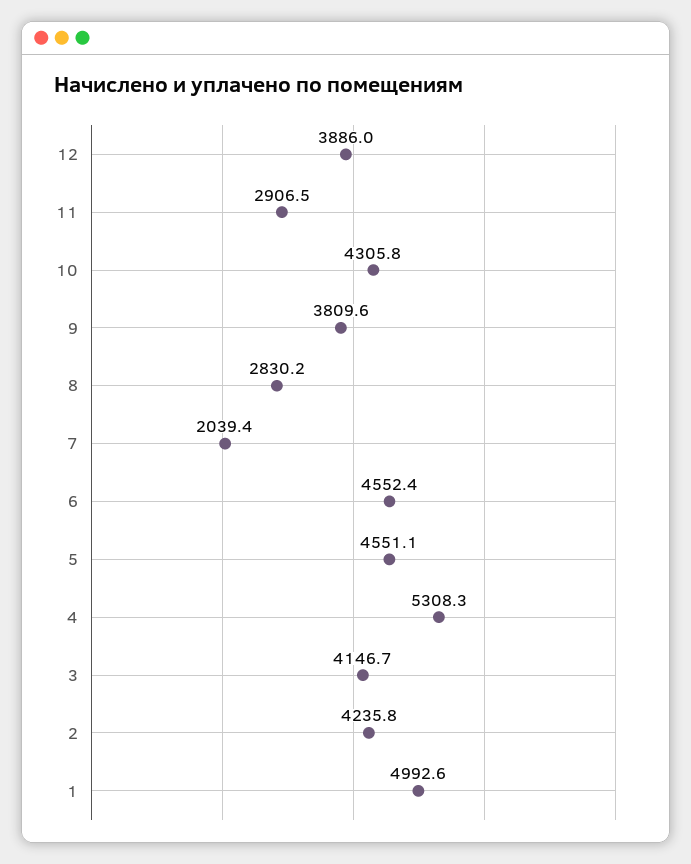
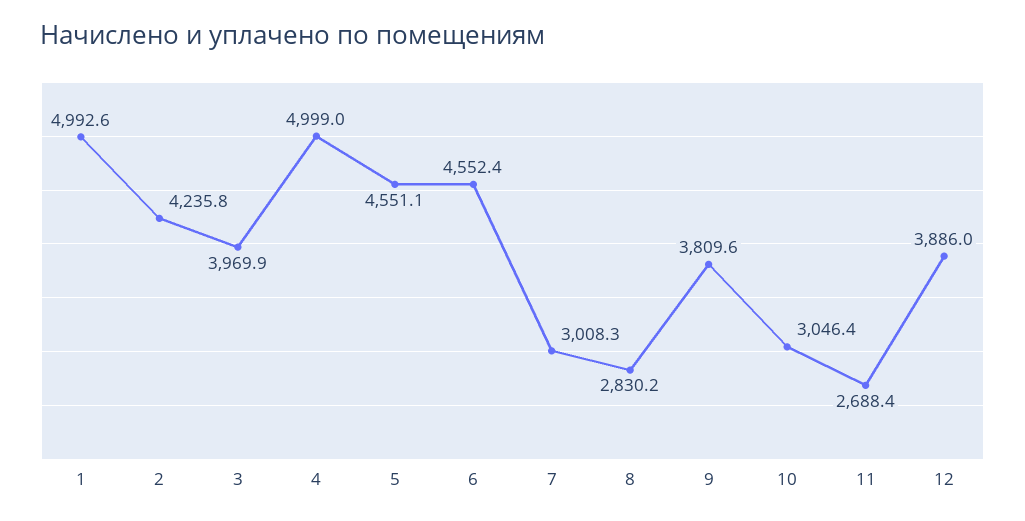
  {
    "12": 3886,
-   "11": 2906.5,
+   "11": 2688.4,
-   "10": 4305.8,
+   "10": 3046.4,
    "9": 3809.6,
    "8": 2830.2,
-   "7": 2039.4,
+   "7": 3008.3,
    "6": 4552.4,
    "5": 4551.1,
-   "4": 5308.3,
+   "4": 4999,
-   "3": 4146.7,
+   "3": 3969.9,
    "2": 4235.8,
    "1": 4992.6
  }

